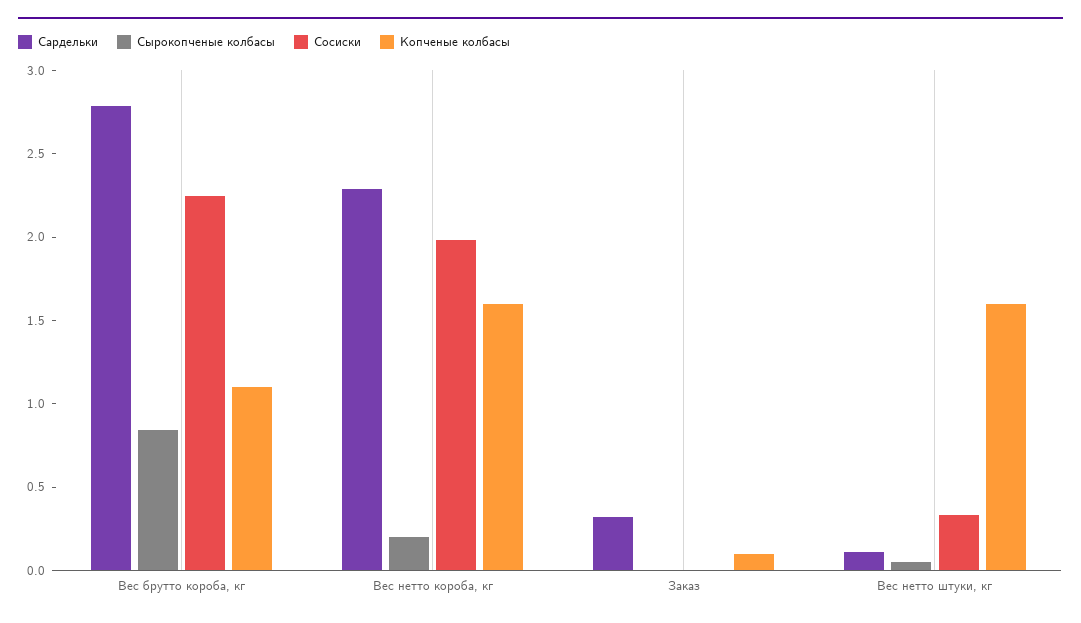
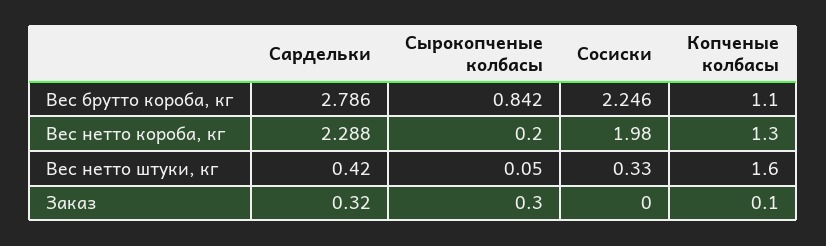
  {
    "Сардельки": {
      "Вес брутто короба, кг": 2.786,
      "Вес нетто короба, кг": 2.288,
      "Заказ": 0.32,
-     "Вес нетто штуки, кг": 0.1
+     "Вес нетто штуки, кг": 0.42
    },
    "Сырокопченые колбасы": {
      "Вес брутто короба, кг": 0.842,
      "Вес нетто короба, кг": 0.2,
-     "Заказ": 0,
+     "Заказ": 0.3,
      "Вес нетто штуки, кг": 0.05
    },
    "Сосиски": {
      "Вес брутто короба, кг": 2.246,
      "Вес нетто короба, кг": 1.98,
      "Заказ": 0,
      "Вес нетто штуки, кг": 0.33
    },
    "Копченые колбасы": {
      "Вес брутто короба, кг": 1.1,
-     "Вес нетто короба, кг": 1.6,
+     "Вес нетто короба, кг": 1.3,
      "Заказ": 0.1,
      "Вес нетто штуки, кг": 1.6
    }
  }

